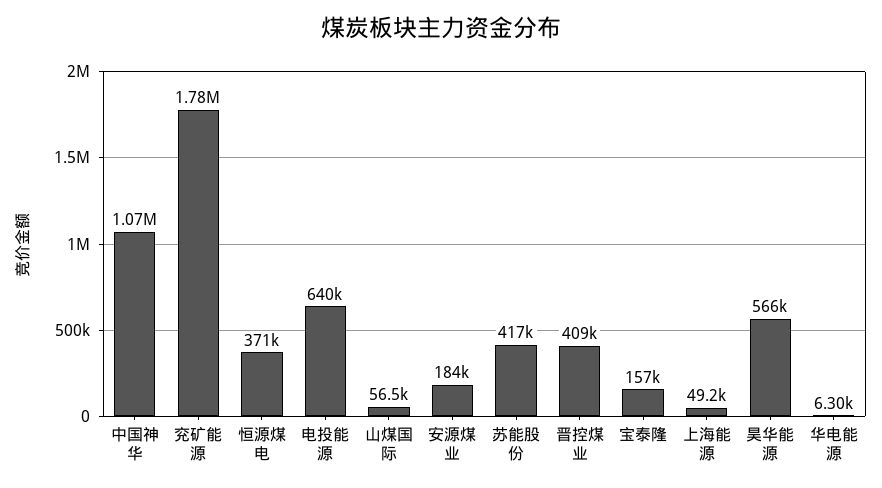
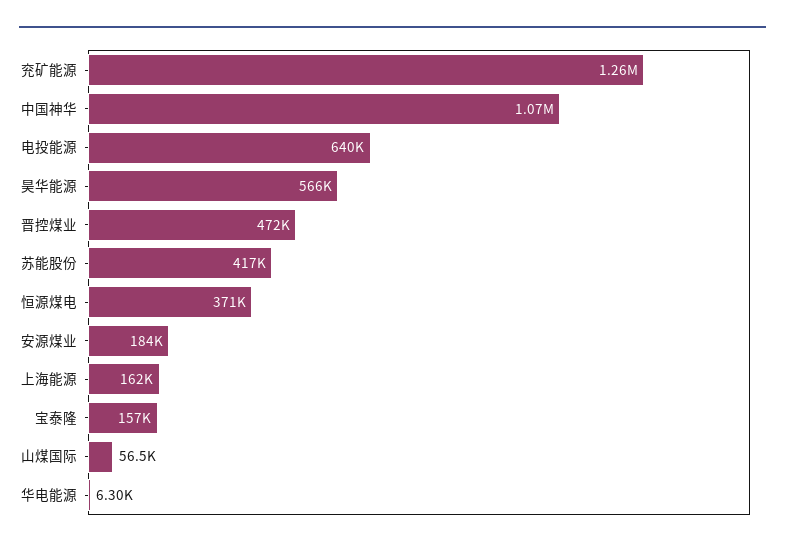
  {
    "中国神华": 1070000,
-   "兖矿能源": 1780000,
+   "兖矿能源": 1260000,
    "恒源煤电": 371000,
    "电投能源": 640000,
    "山煤国际": 56500,
    "安源煤业": 184000,
    "苏能股份": 417000,
-   "晋控煤业": 409000,
+   "晋控煤业": 472000,
    "宝泰隆": 157000,
-   "上海能源": 49200,
+   "上海能源": 162000,
    "昊华能源": 566000,
    "华电能源": 6300
  }

